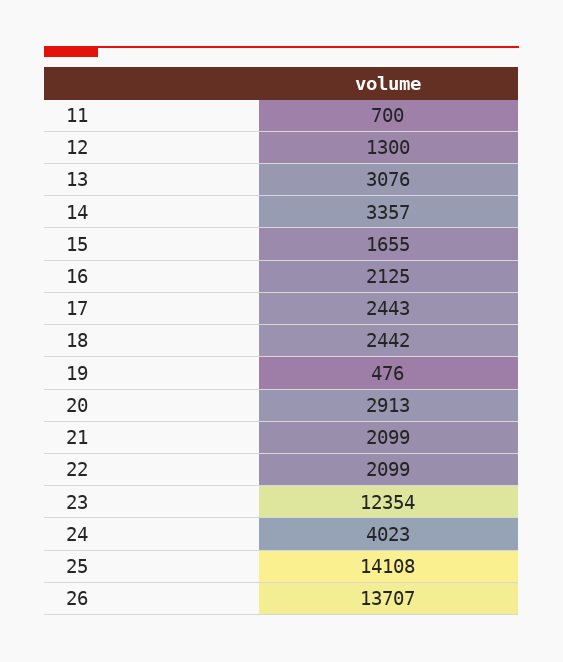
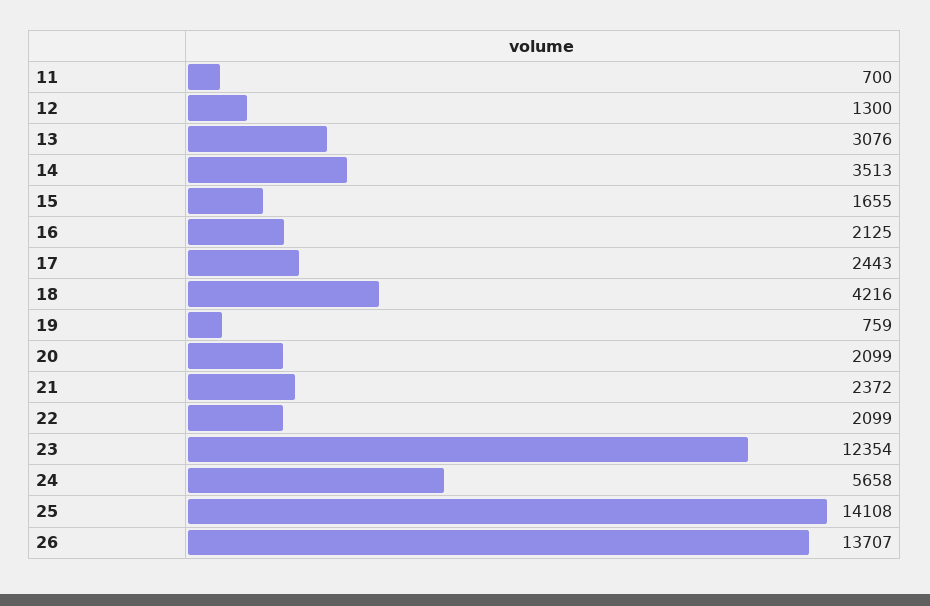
  {
    "11": 700,
    "12": 1300,
    "13": 3076,
-   "14": 3357,
+   "14": 3513,
    "15": 1655,
    "16": 2125,
    "17": 2443,
-   "18": 2442,
+   "18": 4216,
-   "19": 476,
+   "19": 759,
-   "20": 2913,
+   "20": 2099,
-   "21": 2099,
+   "21": 2372,
    "22": 2099,
    "23": 12354,
-   "24": 4023,
+   "24": 5658,
    "25": 14108,
    "26": 13707
  }

